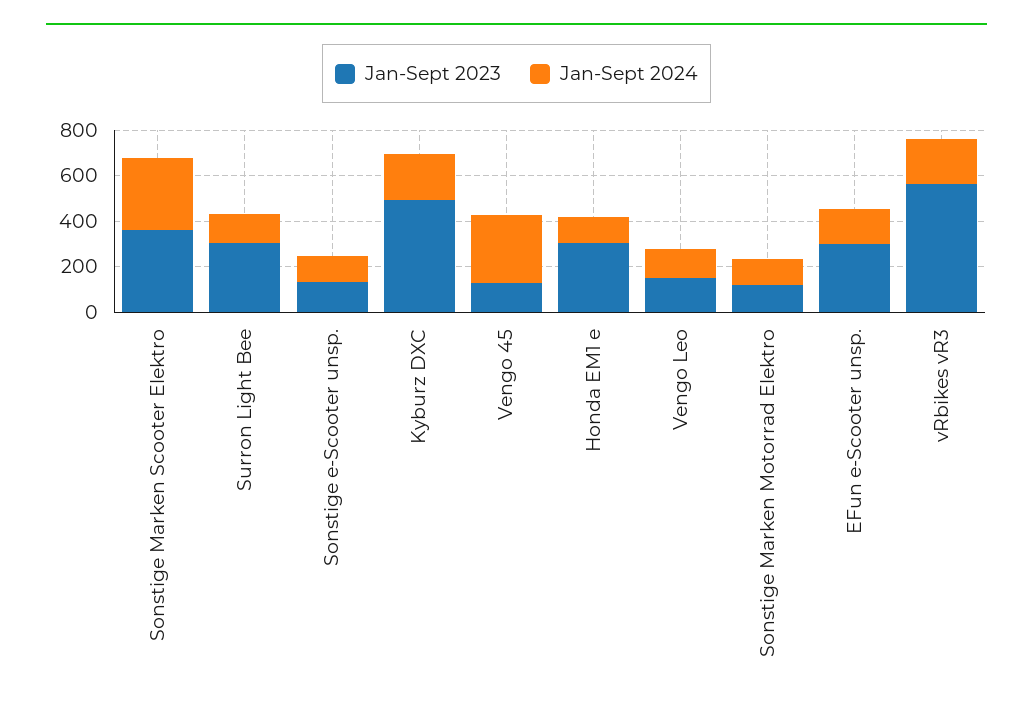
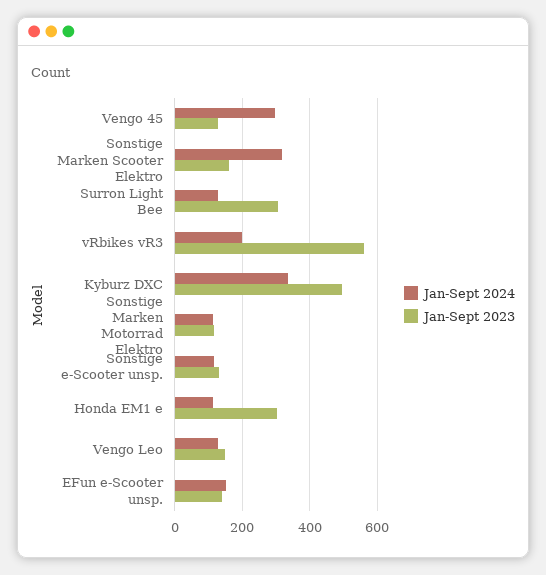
  {
    "Jan-Sept 2023": {
-     "Sonstige Marken Scooter Elektro": 350,
+     "Sonstige Marken Scooter Elektro": 160,
      "Surron Light Bee": 300,
      "Sonstige e-Scooter unsp.": 140,
      "Kyburz DXC": 500,
      "Vengo 45": 120,
      "Honda EM1 e": 300,
      "Vengo Leo": 160,
      "Sonstige Marken Motorrad Elektro": 120,
-     "EFun e-Scooter unsp.": 300,
+     "EFun e-Scooter unsp.": 140,
      "vRbikes vR3": 560
    },
    "Jan-Sept 2024": {
      "Sonstige Marken Scooter Elektro": 320,
      "Surron Light Bee": 120,
      "Sonstige e-Scooter unsp.": 120,
-     "Kyburz DXC": 200,
+     "Kyburz DXC": 340,
      "Vengo 45": 300,
      "Honda EM1 e": 120,
      "Vengo Leo": 120,
      "Sonstige Marken Motorrad Elektro": 120,
      "EFun e-Scooter unsp.": 160,
      "vRbikes vR3": 200
    }
  }

